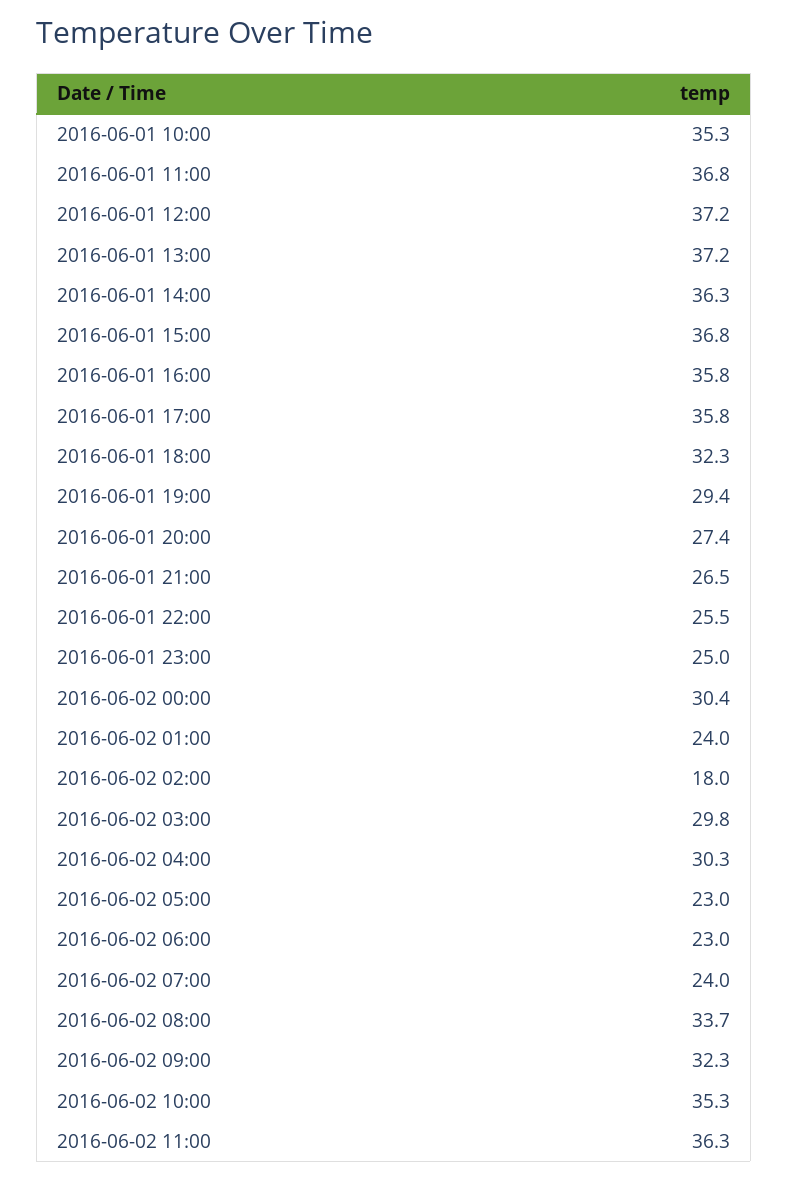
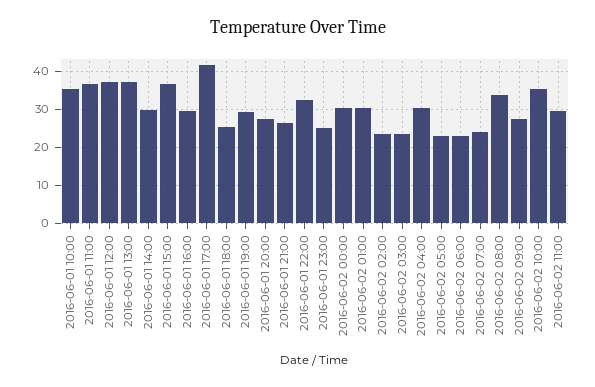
  {
    "2016-06-01 10:00": 35.3,
    "2016-06-01 11:00": 36.8,
    "2016-06-01 12:00": 37.2,
    "2016-06-01 13:00": 37.2,
-   "2016-06-01 14:00": 36.3,
+   "2016-06-01 14:00": 30,
    "2016-06-01 15:00": 36.8,
-   "2016-06-01 16:00": 35.8,
+   "2016-06-01 16:00": 30,
-   "2016-06-01 17:00": 35.8,
+   "2016-06-01 17:00": 42,
-   "2016-06-01 18:00": 32.3,
+   "2016-06-01 18:00": 26,
    "2016-06-01 19:00": 29.4,
    "2016-06-01 20:00": 27.4,
    "2016-06-01 21:00": 26.5,
-   "2016-06-01 22:00": 25.5,
+   "2016-06-01 22:00": 32,
    "2016-06-01 23:00": 25,
    "2016-06-02 00:00": 30.4,
-   "2016-06-02 01:00": 24,
+   "2016-06-02 01:00": 30,
-   "2016-06-02 02:00": 18,
+   "2016-06-02 02:00": 24,
-   "2016-06-02 03:00": 29.8,
+   "2016-06-02 03:00": 24,
    "2016-06-02 04:00": 30.3,
    "2016-06-02 05:00": 23,
    "2016-06-02 06:00": 23,
    "2016-06-02 07:00": 24,
    "2016-06-02 08:00": 33.7,
-   "2016-06-02 09:00": 32.3,
+   "2016-06-02 09:00": 28,
    "2016-06-02 10:00": 35.3,
-   "2016-06-02 11:00": 36.3
+   "2016-06-02 11:00": 30
  }

